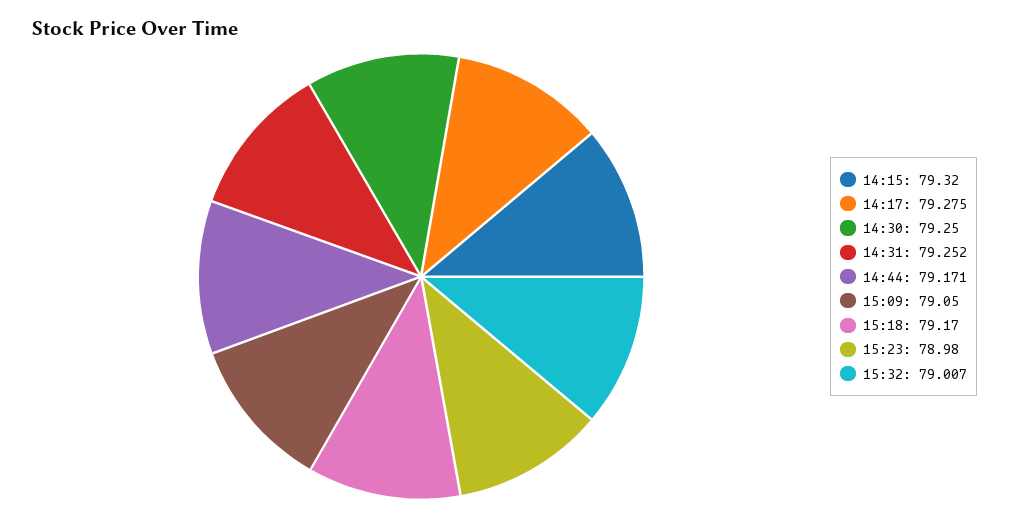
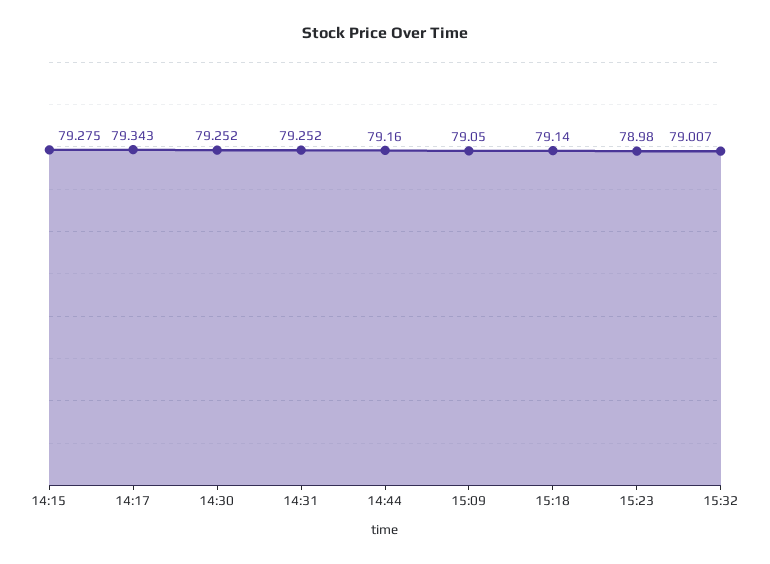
  {
-   "14:15": 79.32,
+   "14:15": 79.275,
-   "14:17": 79.275,
+   "14:17": 79.343,
-   "14:30": 79.25,
+   "14:30": 79.252,
    "14:31": 79.252,
-   "14:44": 79.171,
+   "14:44": 79.16,
    "15:09": 79.05,
-   "15:18": 79.17,
+   "15:18": 79.14,
    "15:23": 78.98,
    "15:32": 79.007
  }

